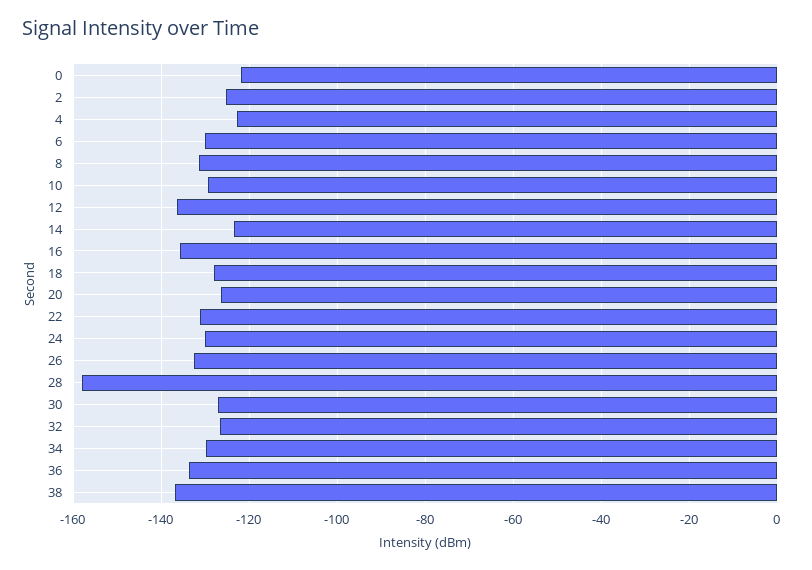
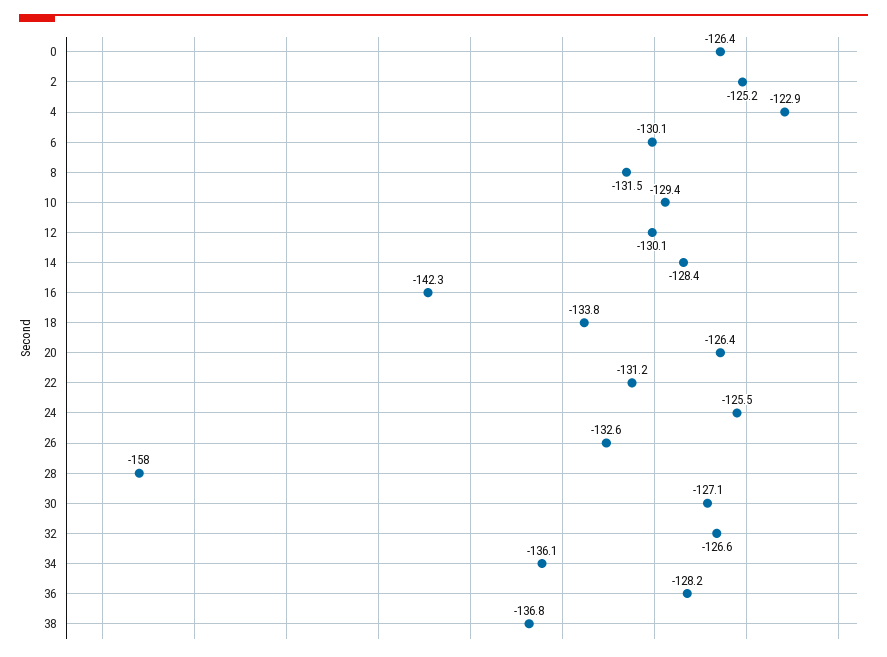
  {
-   "0": -122,
+   "0": -126.4,
    "2": -125.2,
    "4": -122.9,
    "6": -130.1,
    "8": -131.5,
    "10": -129.4,
-   "12": -136,
+   "12": -130.1,
-   "14": -124,
+   "14": -128.4,
-   "16": -136,
+   "16": -142.3,
-   "18": -128,
+   "18": -133.8,
    "20": -126.4,
    "22": -131.2,
-   "24": -130,
+   "24": -125.5,
    "26": -132.6,
    "28": -158,
    "30": -127.1,
    "32": -126.6,
-   "34": -130,
+   "34": -136.1,
-   "36": -134,
+   "36": -128.2,
    "38": -136.8
  }

